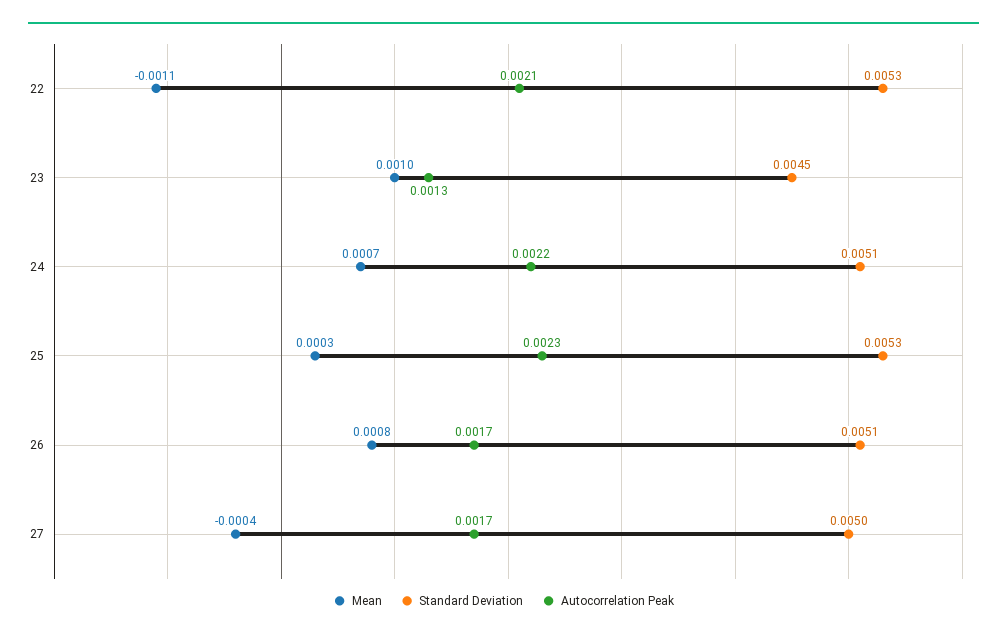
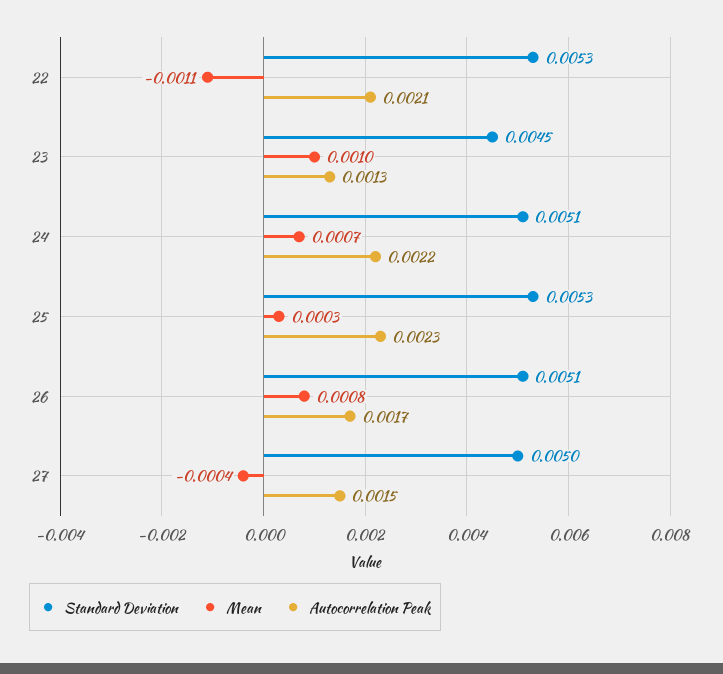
  {
    "Mean": {
      "22": -0.0011,
      "23": 0.001,
      "24": 0.0007,
      "25": 0.0003,
      "26": 0.0008,
      "27": -0.0004
    },
    "Standard Deviation": {
      "22": 0.0053,
      "23": 0.0045,
      "24": 0.0051,
      "25": 0.0053,
      "26": 0.0051,
      "27": 0.005
    },
    "Autocorrelation Peak": {
      "22": 0.0021,
      "23": 0.0013,
      "24": 0.0022,
      "25": 0.0023,
      "26": 0.0017,
-     "27": 0.0017
+     "27": 0.0015
    }
  }

